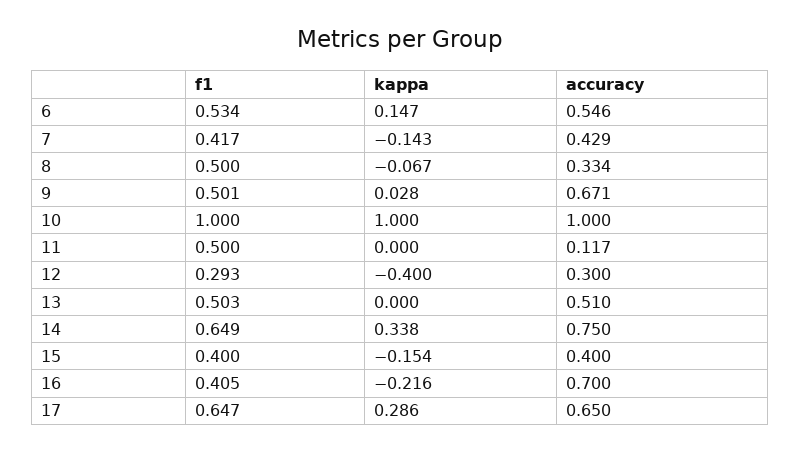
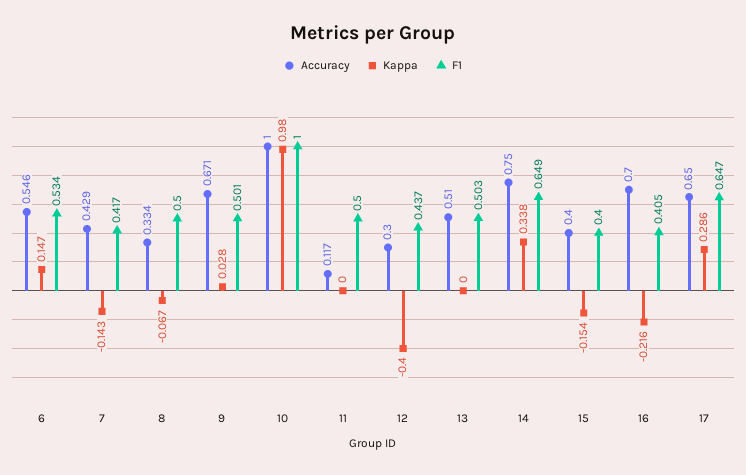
  {
    "f1": {
      "6": 0.534,
      "7": 0.417,
      "8": 0.5,
      "9": 0.501,
      "10": 1,
      "11": 0.5,
-     "12": 0.293,
+     "12": 0.437,
      "13": 0.503,
      "14": 0.649,
      "15": 0.4,
      "16": 0.405,
      "17": 0.647
    },
    "kappa": {
      "6": 0.147,
      "7": -0.143,
      "8": -0.067,
      "9": 0.028,
-     "10": 1,
+     "10": 0.98,
      "11": 0,
      "12": -0.4,
      "13": 0,
      "14": 0.338,
      "15": -0.154,
      "16": -0.216,
      "17": 0.286
    },
    "accuracy": {
      "6": 0.546,
      "7": 0.429,
      "8": 0.334,
      "9": 0.671,
      "10": 1,
      "11": 0.117,
      "12": 0.3,
      "13": 0.51,
      "14": 0.75,
      "15": 0.4,
      "16": 0.7,
      "17": 0.65
    }
  }

